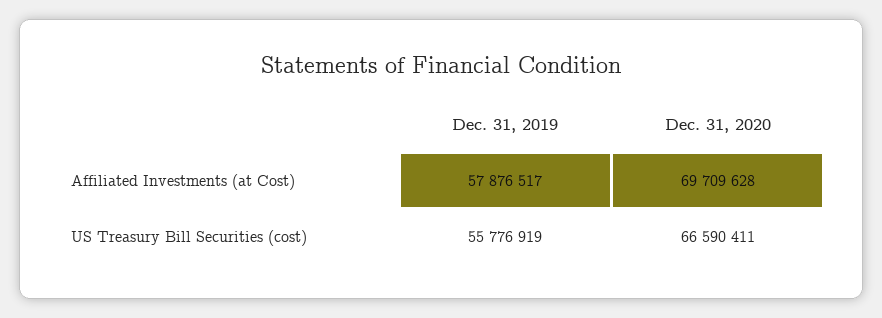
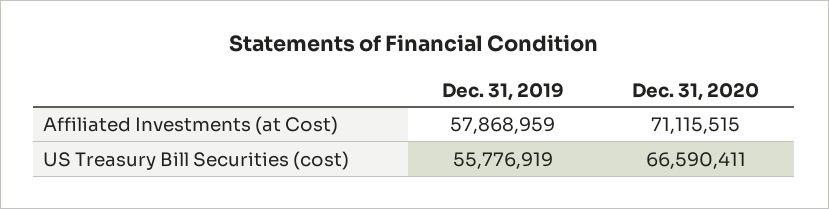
  {
    "Dec. 31, 2019": {
-     "Affiliated Investments (at Cost)": 57876517,
+     "Affiliated Investments (at Cost)": 57868959,
      "US Treasury Bill Securities (cost)": 55776919
    },
    "Dec. 31, 2020": {
-     "Affiliated Investments (at Cost)": 69709628,
+     "Affiliated Investments (at Cost)": 71115515,
      "US Treasury Bill Securities (cost)": 66590411
    }
  }

